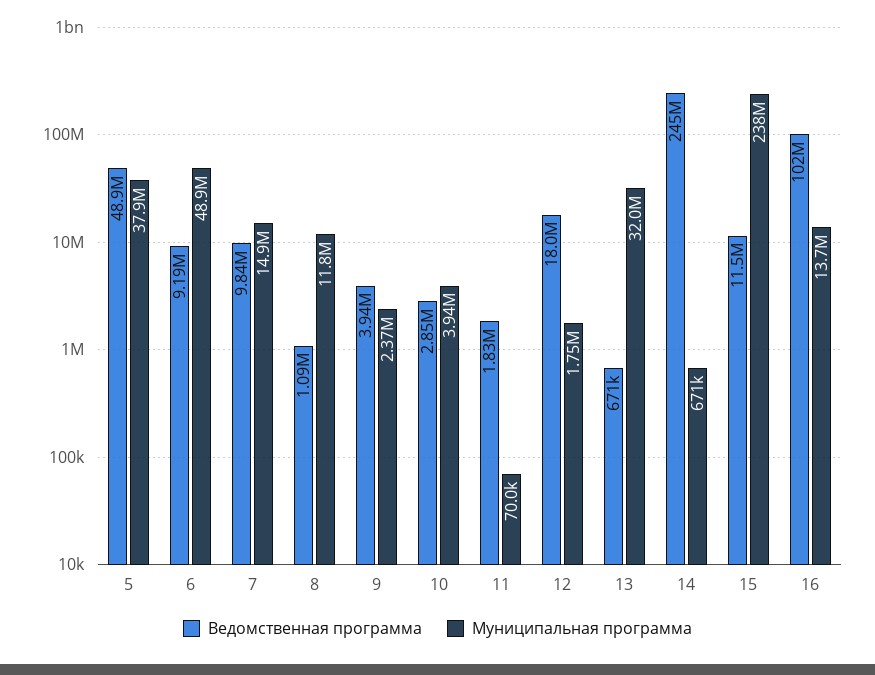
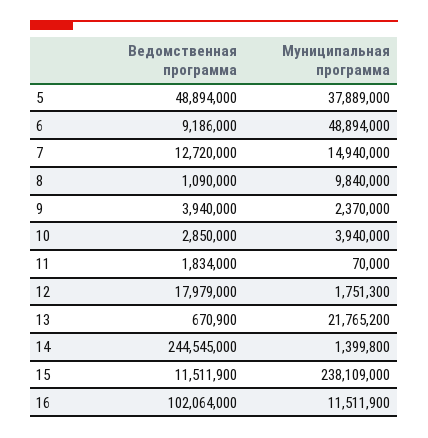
  {
    "Ведомственная программа": {
      "5": 48894000,
      "6": 9186000,
-     "7": 9840000,
+     "7": 12720000,
      "8": 1090000,
      "9": 3940000,
      "10": 2850000,
      "11": 1834000,
      "12": 17979000,
      "13": 670900,
      "14": 244545000,
      "15": 11511900,
      "16": 102064000
    },
    "Муниципальная программа": {
      "5": 37889000,
      "6": 48894000,
      "7": 14940000,
-     "8": 11800000,
+     "8": 9840000,
      "9": 2370000,
      "10": 3940000,
      "11": 70000,
      "12": 1751300,
-     "13": 32000000,
+     "13": 21765200,
-     "14": 671000,
+     "14": 1399800,
      "15": 238109000,
-     "16": 13700000
+     "16": 11511900
    }
  }

